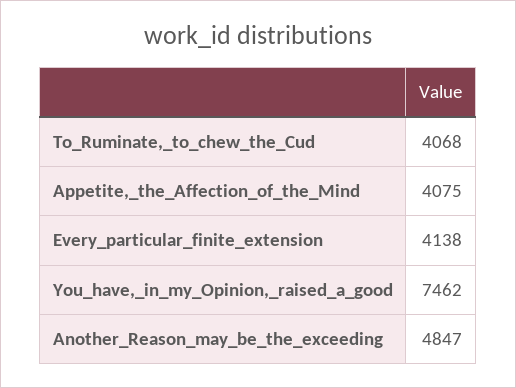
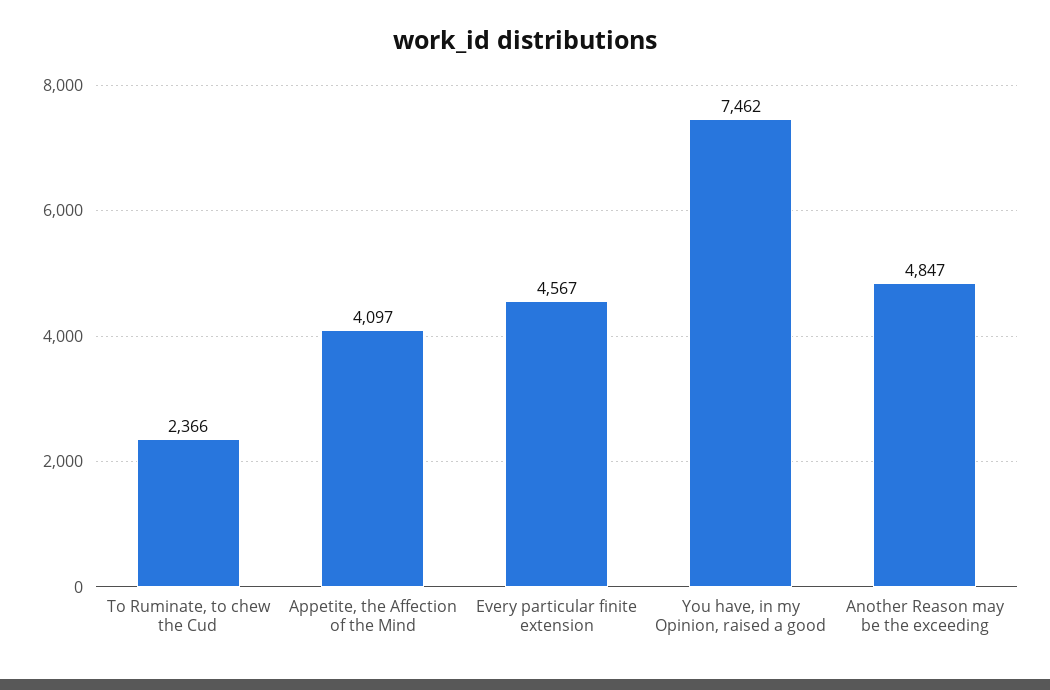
  {
-   "To_Ruminate,_to_chew_the_Cud": 4068,
+   "To_Ruminate,_to_chew_the_Cud": 2366,
-   "Appetite,_the_Affection_of_the_Mind": 4075,
+   "Appetite,_the_Affection_of_the_Mind": 4097,
-   "Every_particular_finite_extension": 4138,
+   "Every_particular_finite_extension": 4567,
    "You_have,_in_my_Opinion,_raised_a_good": 7462,
    "Another_Reason_may_be_the_exceeding": 4847
  }

